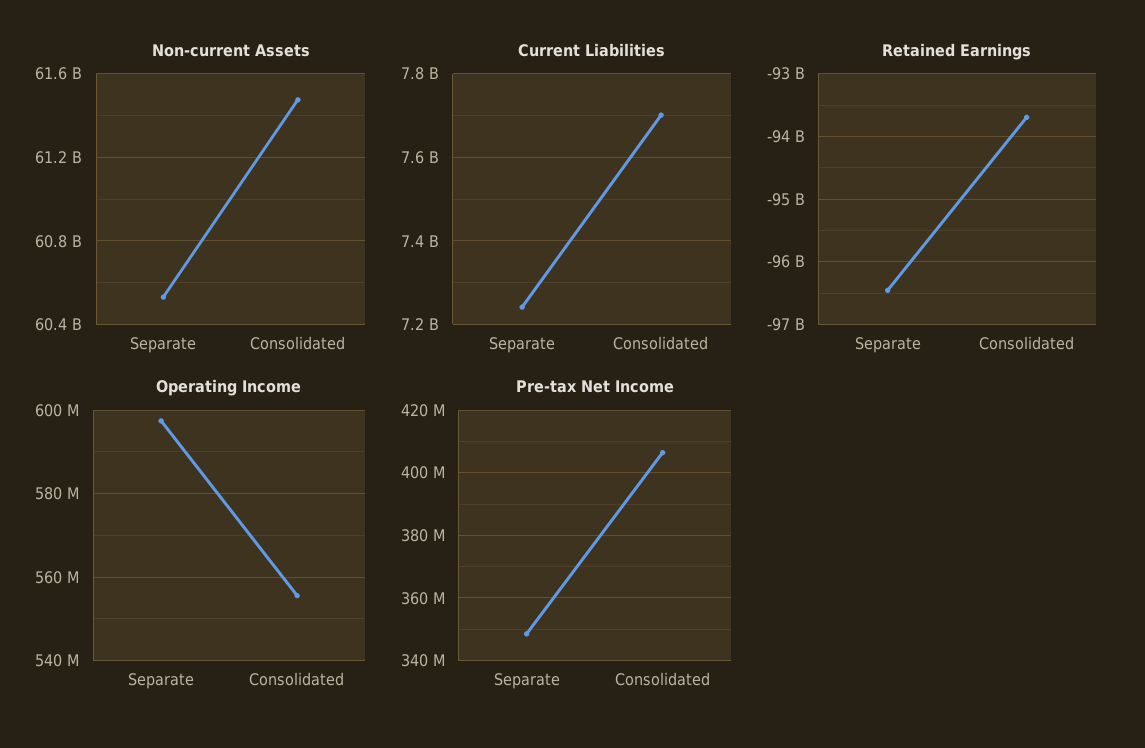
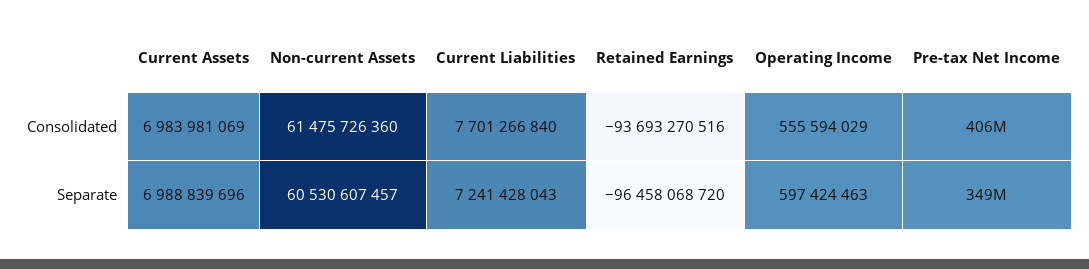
  {
    "Non-current Assets": {
      "Separate": 60530607457,
      "Consolidated": 61475726360
    },
    "Current Liabilities": {
      "Separate": 7241428043,
      "Consolidated": 7701266840
    },
    "Retained Earnings": {
      "Separate": -96458068720,
      "Consolidated": -93693270516
    },
    "Operating Income": {
      "Separate": 597424463,
      "Consolidated": 555594029
    },
    "Pre-tax Net Income": {
      "Separate": 349000000,
      "Consolidated": 406000000
-   }
+   },
+   "Current Assets": {
+     "Consolidated": 6983981069,
+     "Separate": 6988839696
+   }
  }

